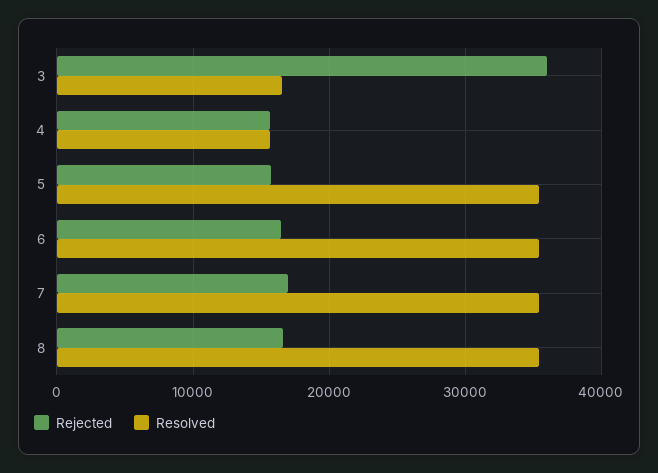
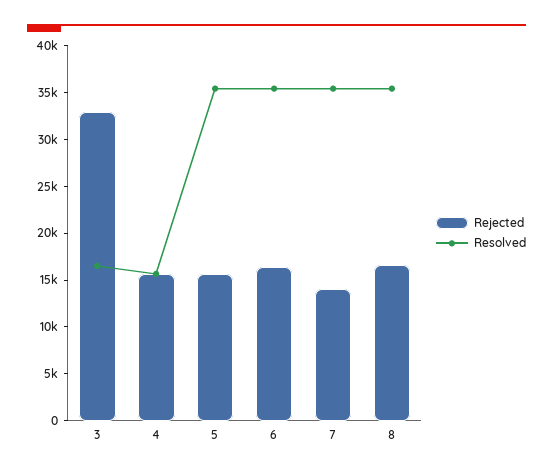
  {
    "Rejected": {
-     "3": 36000,
+     "3": 33000,
      "4": 16000,
      "5": 16000,
      "6": 16000,
-     "7": 17000,
+     "7": 14000,
      "8": 17000
    },
    "Resolved": {
      "3": 17000,
      "4": 16000,
      "5": 35000,
      "6": 35000,
      "7": 35000,
      "8": 35000
    }
  }

